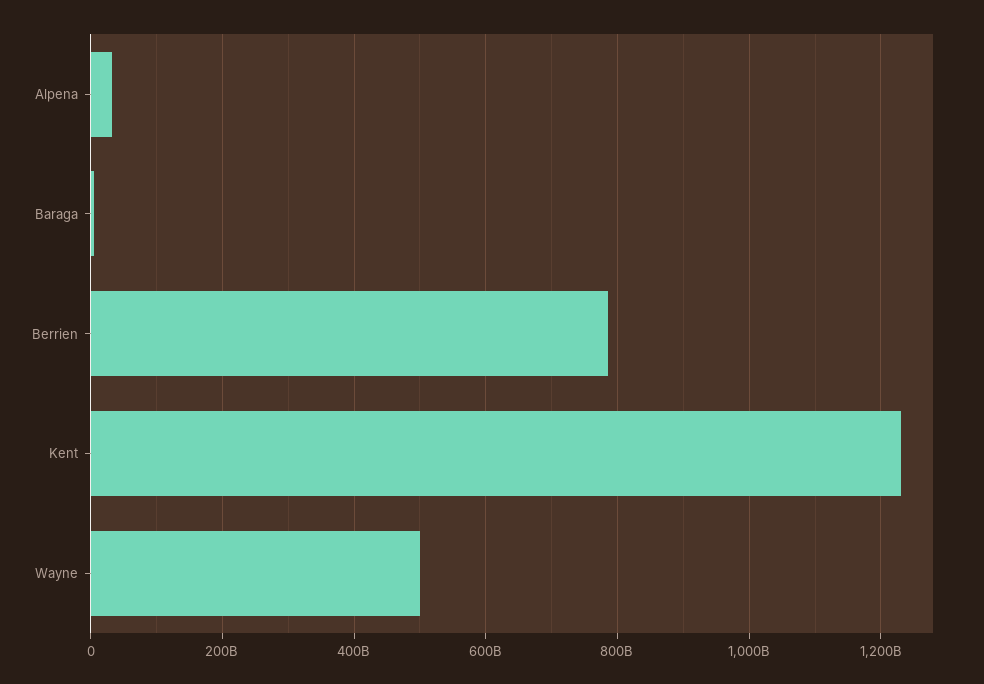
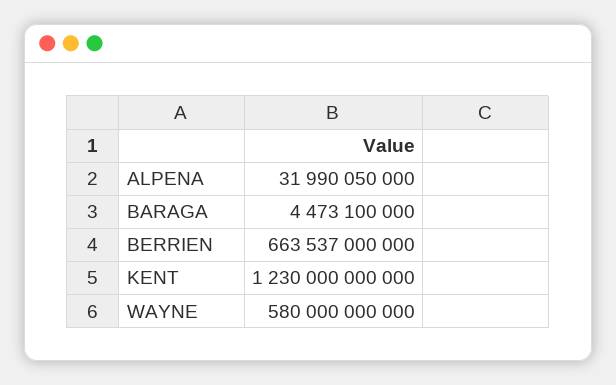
  {
    "Alpena": 31990050000,
    "Baraga": 4473100000,
-   "Berrien": 780000000000,
+   "Berrien": 663537000000,
    "Kent": 1230000000000,
-   "Wayne": 500000000000
+   "Wayne": 580000000000
  }

